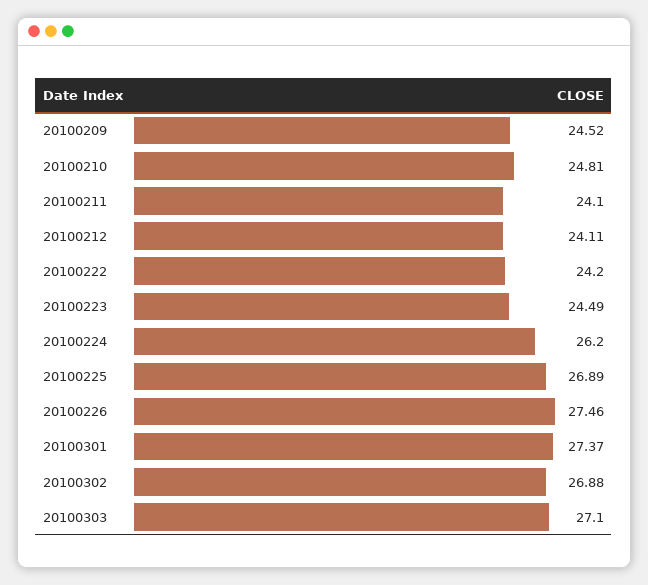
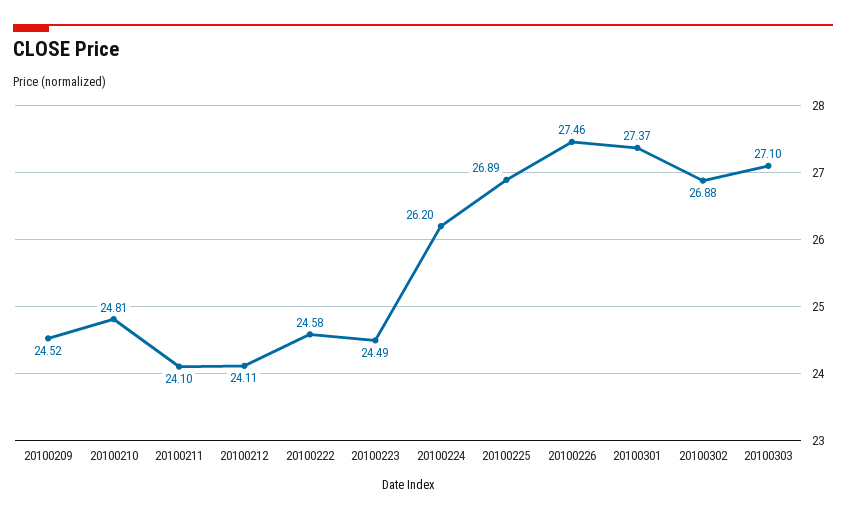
  {
    "20100209": 24.52,
    "20100210": 24.81,
    "20100211": 24.1,
    "20100212": 24.11,
-   "20100222": 24.2,
+   "20100222": 24.58,
    "20100223": 24.49,
    "20100224": 26.2,
    "20100225": 26.89,
    "20100226": 27.46,
    "20100301": 27.37,
    "20100302": 26.88,
    "20100303": 27.1
  }

